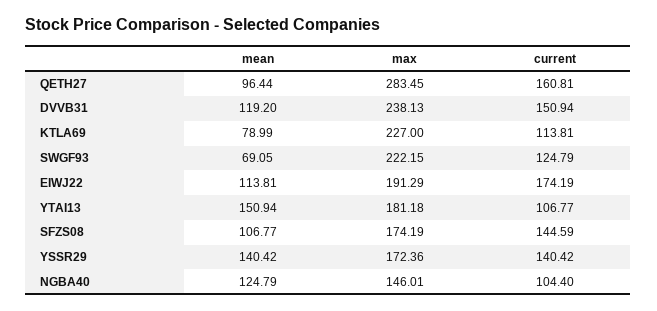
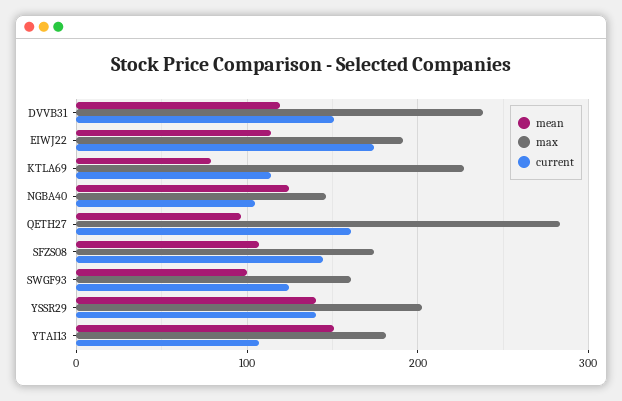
  {
    "mean": {
      "QETH27": 96.44,
      "DVVB31": 119.2,
      "KTLA69": 78.99,
-     "SWGF93": 69.05,
+     "SWGF93": 100,
      "EIWJ22": 113.81,
      "YTAI13": 150.94,
      "SFZS08": 106.77,
      "YSSR29": 140.42,
      "NGBA40": 124.79
    },
    "max": {
      "QETH27": 283.45,
      "DVVB31": 238.13,
      "KTLA69": 227,
-     "SWGF93": 222.15,
+     "SWGF93": 160,
      "EIWJ22": 191.29,
      "YTAI13": 181.18,
      "SFZS08": 174.19,
-     "YSSR29": 172.36,
+     "YSSR29": 200,
      "NGBA40": 146.01
    },
    "current": {
      "QETH27": 160.81,
      "DVVB31": 150.94,
      "KTLA69": 113.81,
      "SWGF93": 124.79,
      "EIWJ22": 174.19,
      "YTAI13": 106.77,
      "SFZS08": 144.59,
      "YSSR29": 140.42,
      "NGBA40": 104.4
    }
  }

